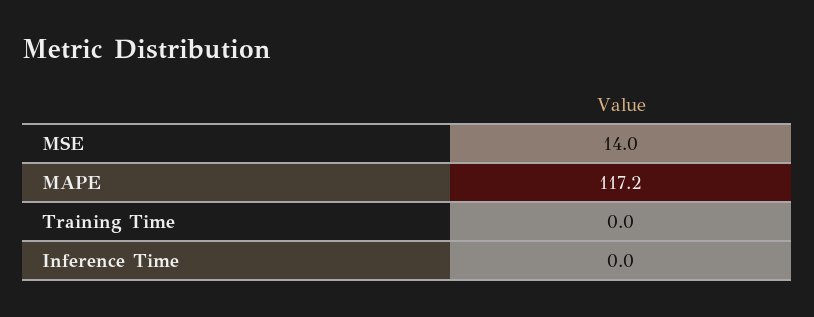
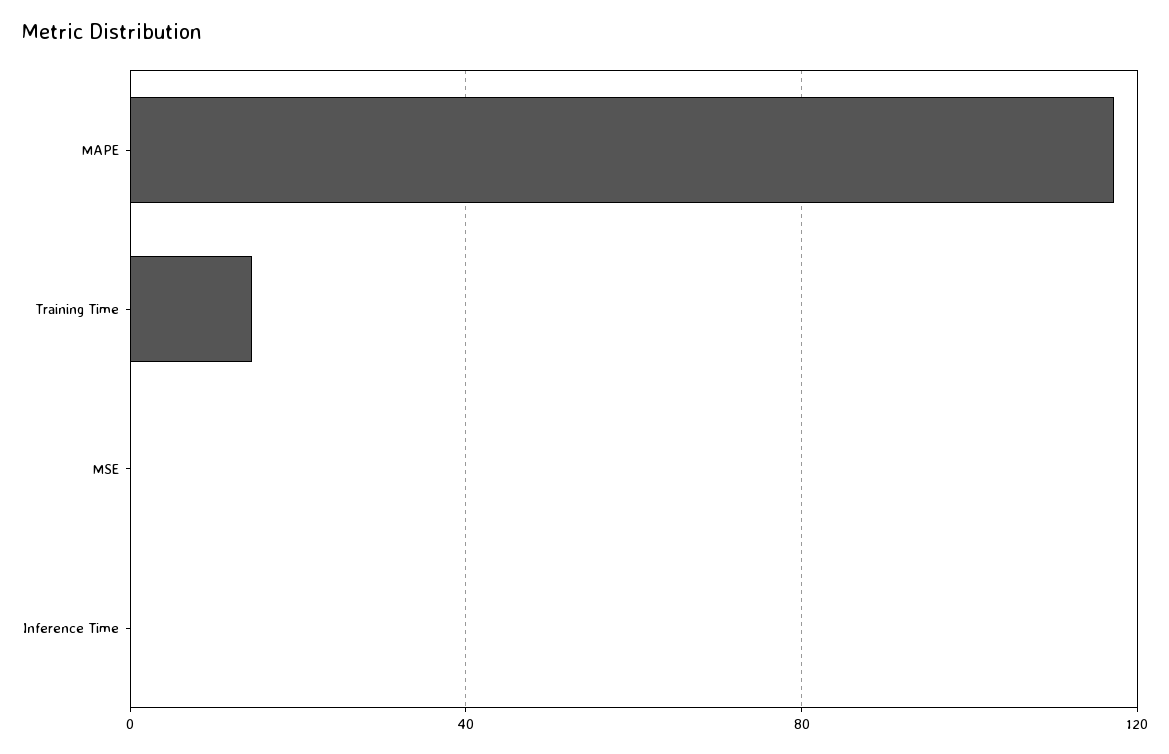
  {
-   "MSE": 14,
+   "MSE": 0,
    "MAPE": 117.2,
-   "Training Time": 0,
+   "Training Time": 15,
    "Inference Time": 0
  }

